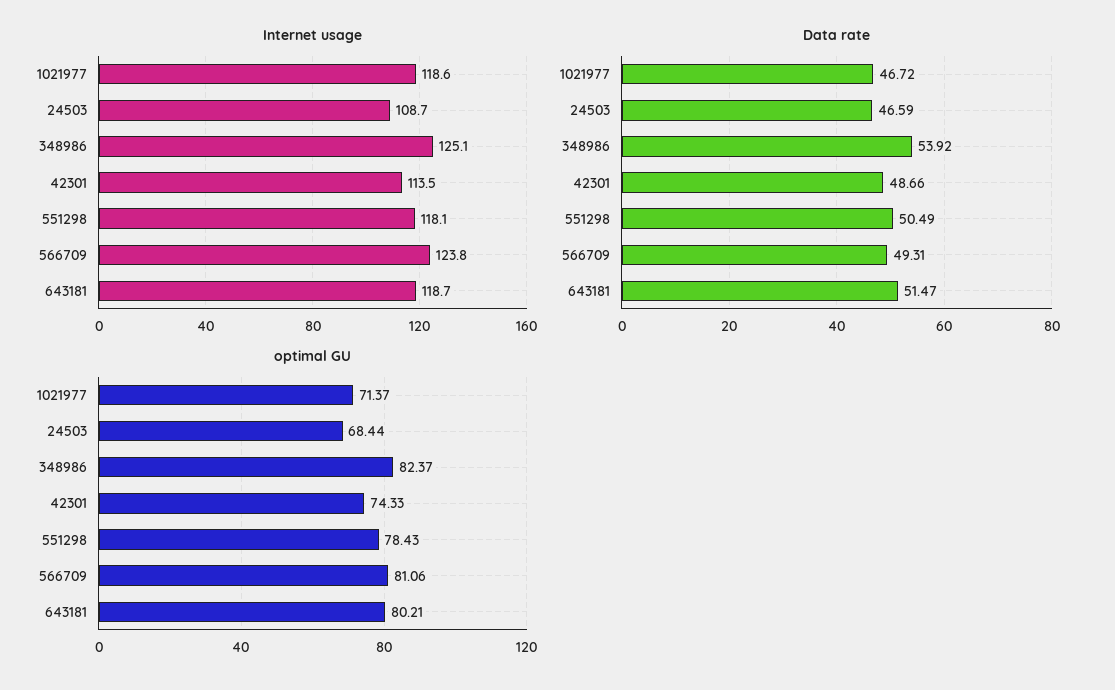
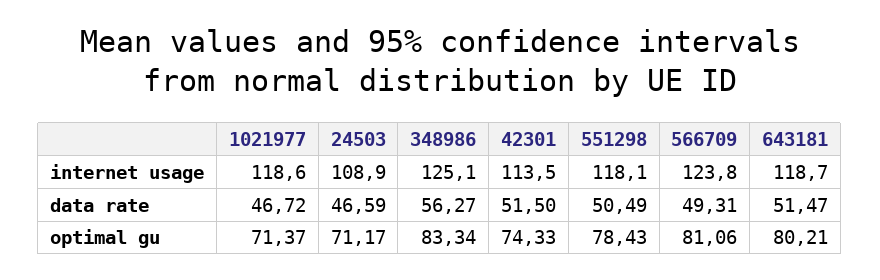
  {
    "Internet usage": {
      "1021977": 118.6,
-     "24503": 108.7,
+     "24503": 108.9,
      "348986": 125.1,
      "42301": 113.5,
      "551298": 118.1,
      "566709": 123.8,
      "643181": 118.7
    },
    "Data rate": {
      "1021977": 46.72,
      "24503": 46.59,
-     "348986": 53.92,
+     "348986": 56.27,
-     "42301": 48.66,
+     "42301": 51.5,
      "551298": 50.49,
      "566709": 49.31,
      "643181": 51.47
    },
    "optimal GU": {
      "1021977": 71.37,
-     "24503": 68.44,
+     "24503": 71.17,
-     "348986": 82.37,
+     "348986": 83.34,
      "42301": 74.33,
      "551298": 78.43,
      "566709": 81.06,
      "643181": 80.21
    }
  }

